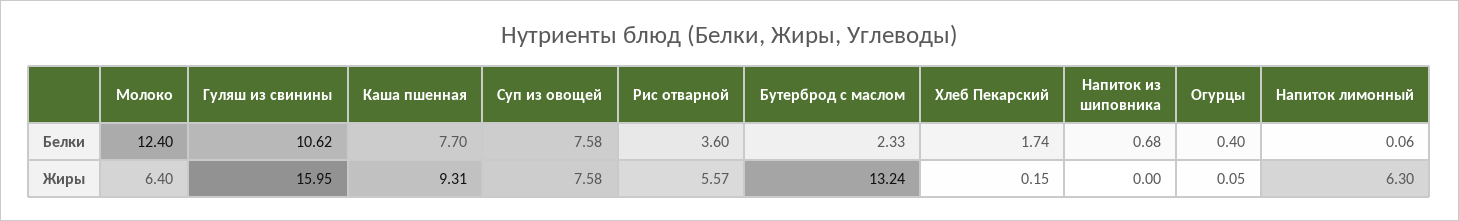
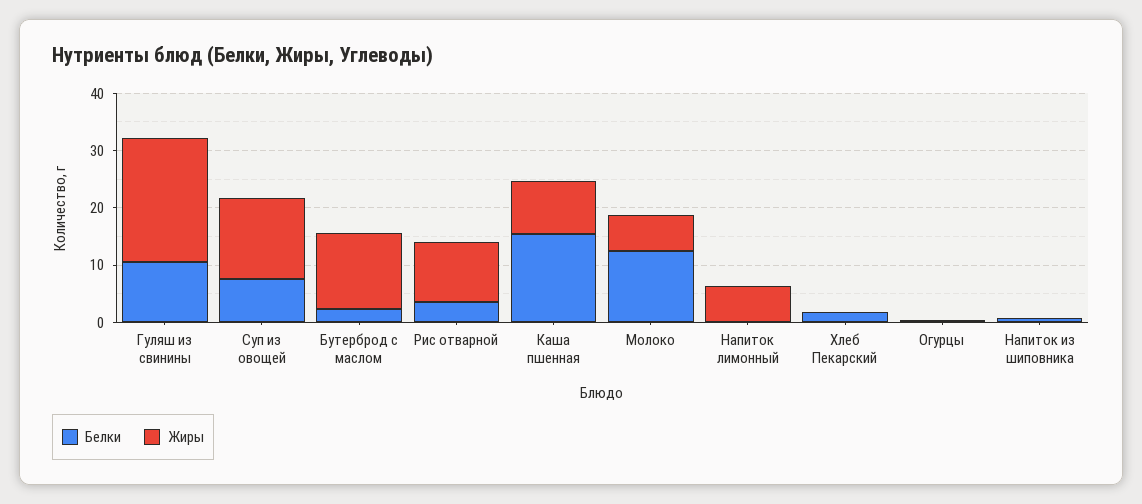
  {
    "Белки": {
      "Молоко": 12.4,
      "Гуляш из свинины": 10.62,
-     "Каша пшенная": 7.7,
+     "Каша пшенная": 16,
      "Суп из овощей": 7.58,
      "Рис отварной": 3.6,
      "Бутерброд с маслом": 2.33,
      "Хлеб Пекарский": 1.74,
      "Напиток из шиповника": 0.68,
      "Огурцы": 0.4,
      "Напиток лимонный": 0.06
    },
    "Жиры": {
      "Молоко": 6.4,
-     "Гуляш из свинины": 15.95,
+     "Гуляш из свинины": 22,
      "Каша пшенная": 9.31,
-     "Суп из овощей": 7.58,
+     "Суп из овощей": 14,
-     "Рис отварной": 5.57,
+     "Рис отварной": 10,
      "Бутерброд с маслом": 13.24,
      "Хлеб Пекарский": 0.15,
      "Напиток из шиповника": 0,
      "Огурцы": 0.05,
      "Напиток лимонный": 6.3
    }
  }

